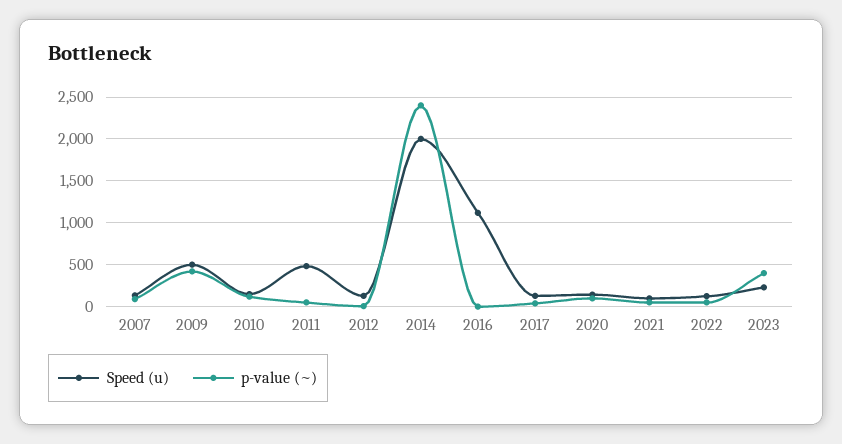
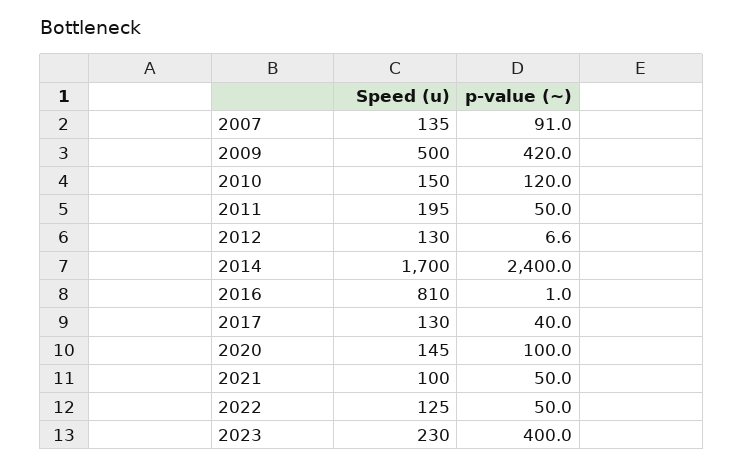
  {
    "Speed (u)": {
      "2007": 135,
      "2009": 500,
      "2010": 150,
-     "2011": 500,
+     "2011": 195,
      "2012": 130,
-     "2014": 2000,
+     "2014": 1700,
-     "2016": 1100,
+     "2016": 810,
      "2017": 130,
      "2020": 145,
      "2021": 100,
      "2022": 125,
      "2023": 230
    },
    "p-value (~)": {
      "2007": 91,
      "2009": 420,
      "2010": 120,
      "2011": 50,
      "2012": 6.6,
      "2014": 2400,
      "2016": 1,
      "2017": 40,
      "2020": 100,
      "2021": 50,
      "2022": 50,
      "2023": 400
    }
  }

